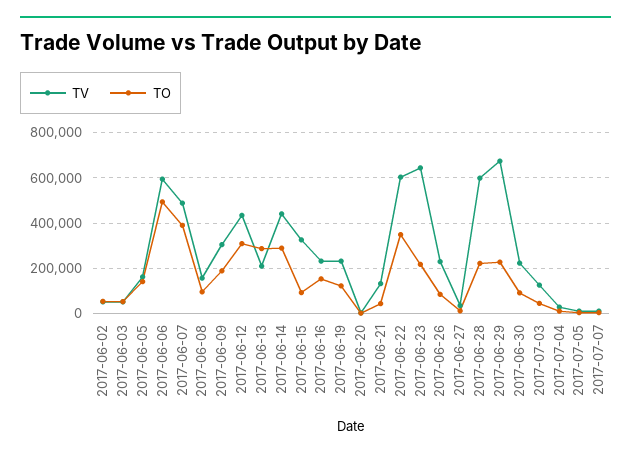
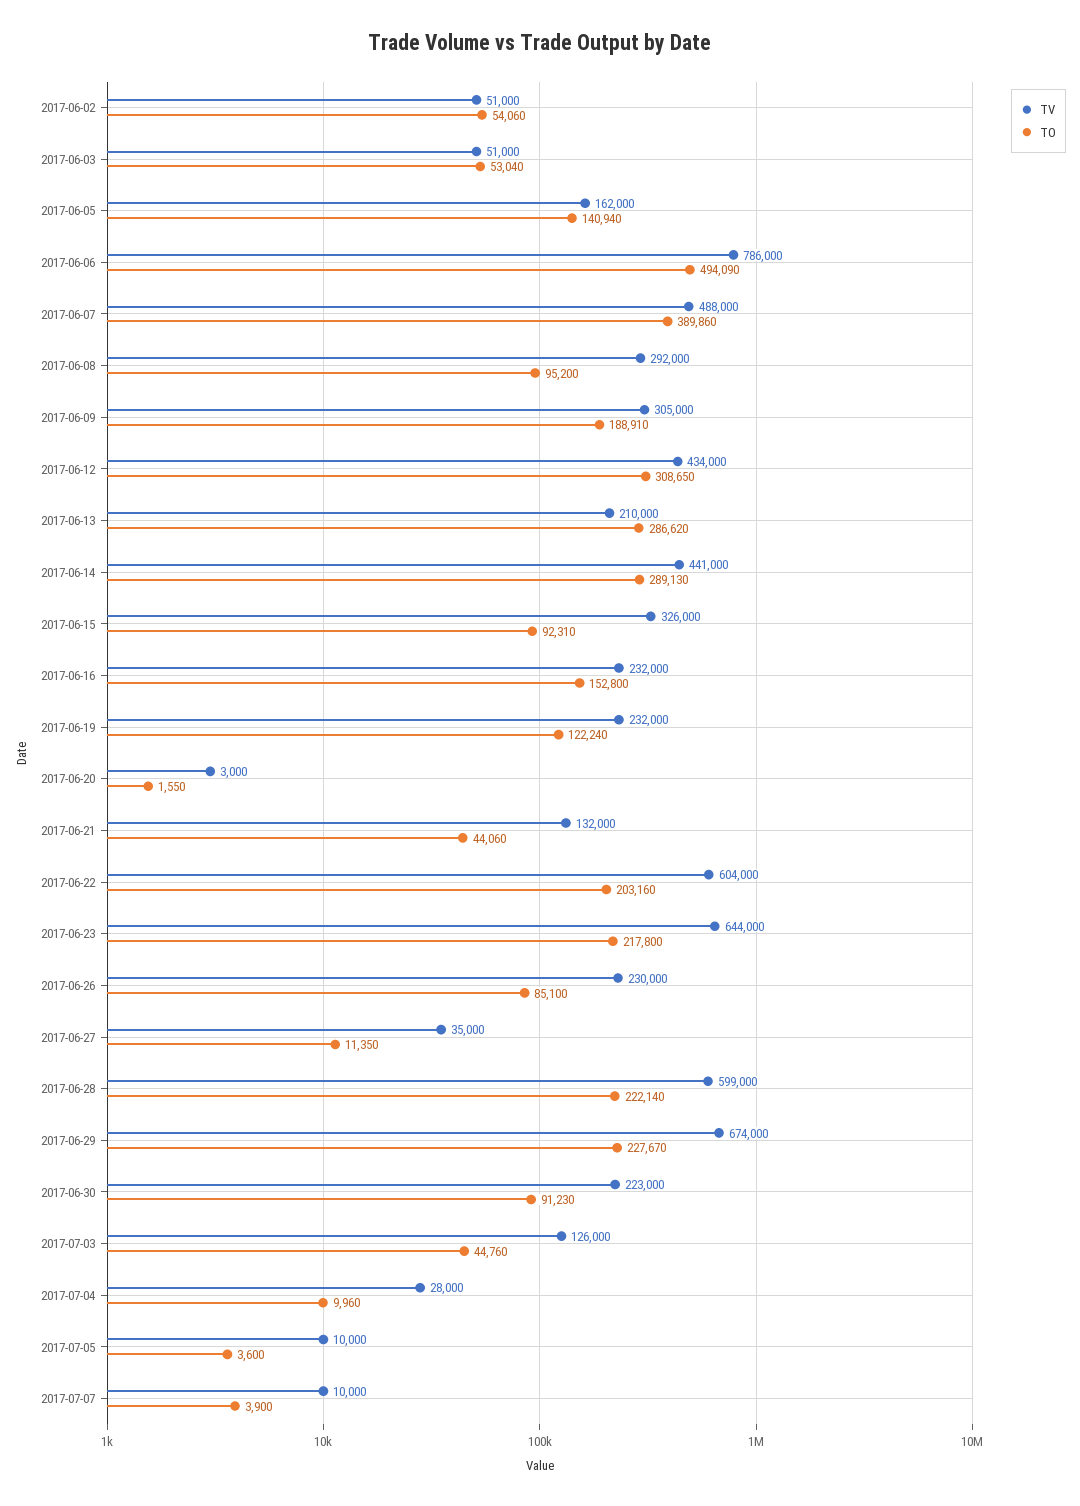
  {
    "TV": {
      "2017-06-02": 51000,
      "2017-06-03": 51000,
      "2017-06-05": 162000,
-     "2017-06-06": 600000,
+     "2017-06-06": 786000,
      "2017-06-07": 488000,
-     "2017-06-08": 150000,
+     "2017-06-08": 292000,
      "2017-06-09": 305000,
      "2017-06-12": 434000,
      "2017-06-13": 210000,
      "2017-06-14": 441000,
      "2017-06-15": 326000,
      "2017-06-16": 232000,
      "2017-06-19": 232000,
      "2017-06-20": 3000,
      "2017-06-21": 132000,
      "2017-06-22": 604000,
      "2017-06-23": 644000,
      "2017-06-26": 230000,
      "2017-06-27": 35000,
      "2017-06-28": 599000,
      "2017-06-29": 674000,
      "2017-06-30": 223000,
      "2017-07-03": 126000,
      "2017-07-04": 28000,
      "2017-07-05": 10000,
      "2017-07-07": 10000
    },
    "TO": {
      "2017-06-02": 54060,
      "2017-06-03": 53040,
      "2017-06-05": 140940,
      "2017-06-06": 494090,
      "2017-06-07": 389860,
      "2017-06-08": 95200,
      "2017-06-09": 188910,
      "2017-06-12": 308650,
      "2017-06-13": 286620,
      "2017-06-14": 289130,
      "2017-06-15": 92310,
      "2017-06-16": 152800,
      "2017-06-19": 122240,
      "2017-06-20": 1550,
      "2017-06-21": 44060,
-     "2017-06-22": 350000,
+     "2017-06-22": 203160,
      "2017-06-23": 217800,
      "2017-06-26": 85100,
      "2017-06-27": 11350,
      "2017-06-28": 222140,
      "2017-06-29": 227670,
      "2017-06-30": 91230,
      "2017-07-03": 44760,
      "2017-07-04": 9960,
      "2017-07-05": 3600,
      "2017-07-07": 3900
    }
  }

